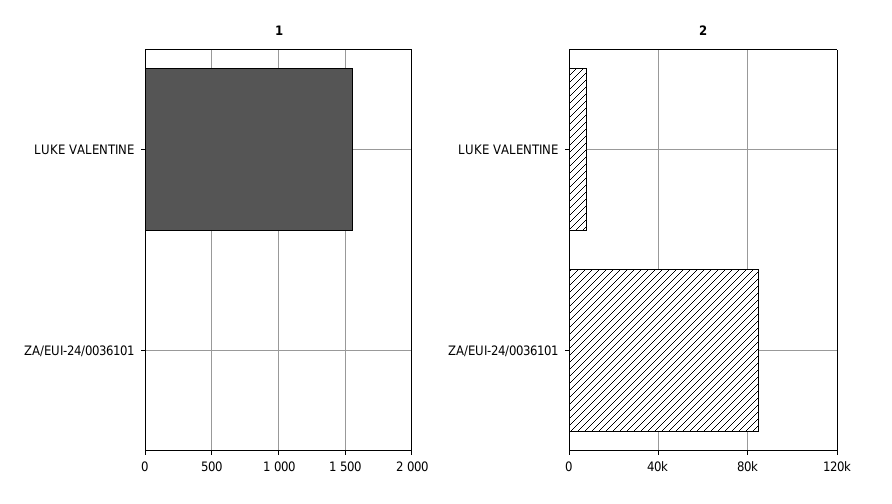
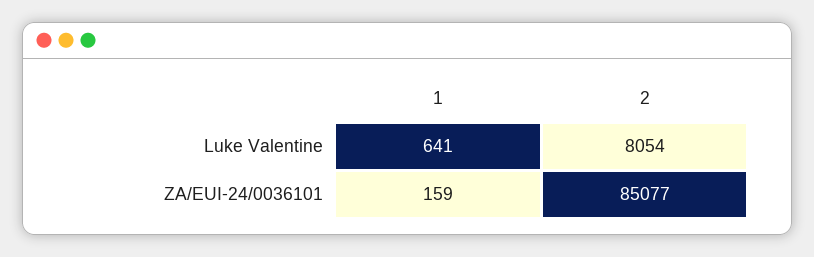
  {
    "1": {
-     "LUKE VALENTINE": 1550,
+     "LUKE VALENTINE": 641,
-     "ZA/EUI-24/0036101": 0
+     "ZA/EUI-24/0036101": 159
    },
    "2": {
      "LUKE VALENTINE": 8054,
      "ZA/EUI-24/0036101": 85077
    }
  }

